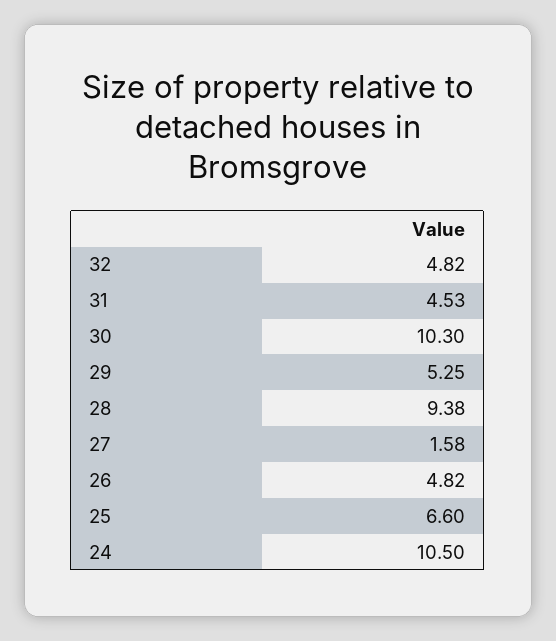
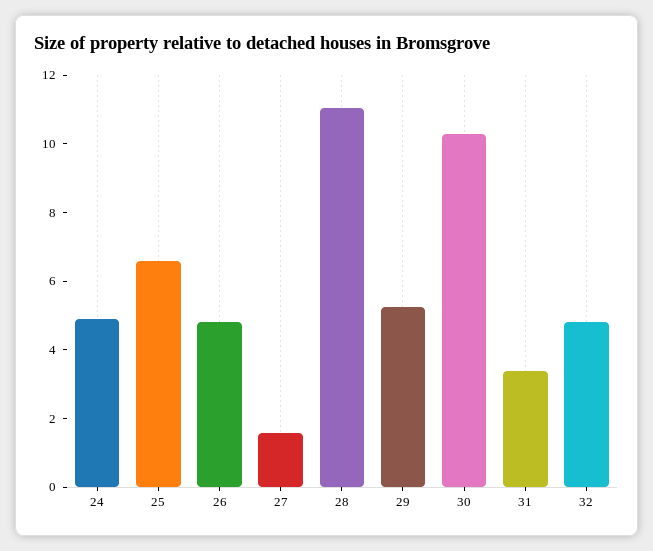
  {
    "32": 4.82,
-   "31": 4.53,
+   "31": 3.5,
    "30": 10.3,
    "29": 5.25,
-   "28": 9.38,
+   "28": 11,
    "27": 1.58,
    "26": 4.82,
    "25": 6.6,
-   "24": 10.5
+   "24": 5
  }

